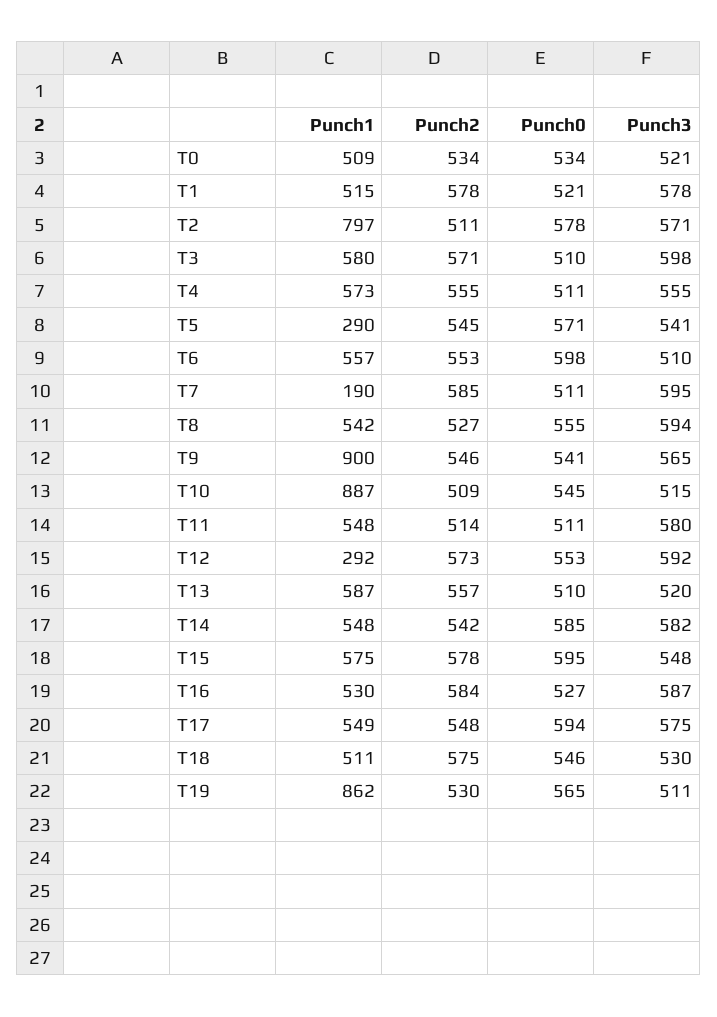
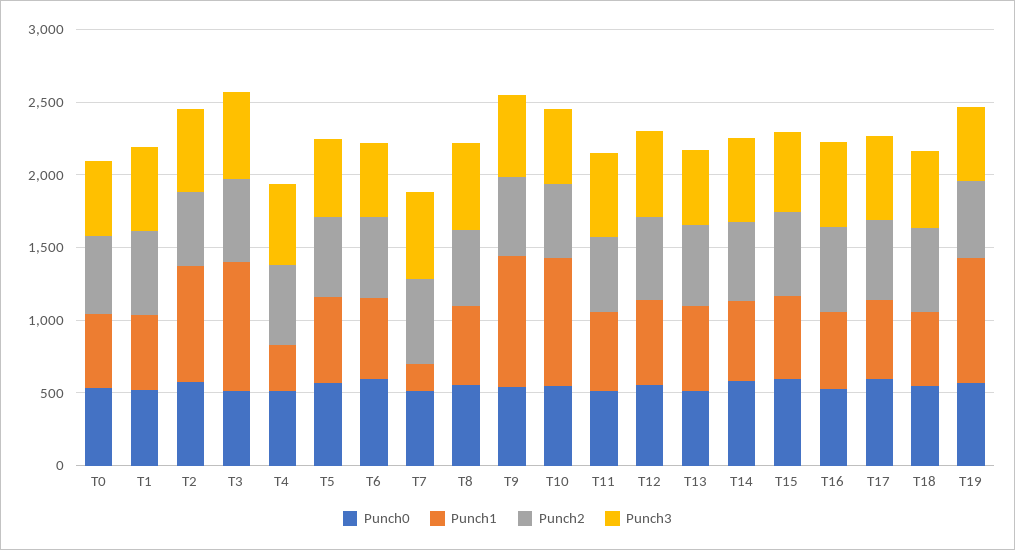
  {
    "Punch1": {
      "T0": 509,
      "T1": 515,
      "T2": 797,
-     "T3": 580,
+     "T3": 900,
-     "T4": 573,
+     "T4": 300,
-     "T5": 290,
+     "T5": 600,
      "T6": 557,
      "T7": 190,
      "T8": 542,
      "T9": 900,
      "T10": 887,
      "T11": 548,
-     "T12": 292,
+     "T12": 600,
      "T13": 587,
      "T14": 548,
      "T15": 575,
      "T16": 530,
      "T17": 549,
      "T18": 511,
      "T19": 862
    },
    "Punch2": {
      "T0": 534,
      "T1": 578,
      "T2": 511,
      "T3": 571,
      "T4": 555,
      "T5": 545,
      "T6": 553,
      "T7": 585,
      "T8": 527,
      "T9": 546,
      "T10": 509,
      "T11": 514,
      "T12": 573,
      "T13": 557,
      "T14": 542,
      "T15": 578,
      "T16": 584,
      "T17": 548,
      "T18": 575,
      "T19": 530
    },
    "Punch0": {
      "T0": 534,
      "T1": 521,
      "T2": 578,
      "T3": 510,
      "T4": 511,
      "T5": 571,
      "T6": 598,
      "T7": 511,
      "T8": 555,
      "T9": 541,
      "T10": 545,
      "T11": 511,
      "T12": 553,
      "T13": 510,
      "T14": 585,
      "T15": 595,
      "T16": 527,
      "T17": 594,
      "T18": 546,
      "T19": 565
    },
    "Punch3": {
      "T0": 521,
      "T1": 578,
      "T2": 571,
      "T3": 598,
      "T4": 555,
      "T5": 541,
      "T6": 510,
      "T7": 595,
      "T8": 594,
      "T9": 565,
      "T10": 515,
      "T11": 580,
      "T12": 592,
      "T13": 520,
      "T14": 582,
      "T15": 548,
      "T16": 587,
      "T17": 575,
      "T18": 530,
      "T19": 511
    }
  }

